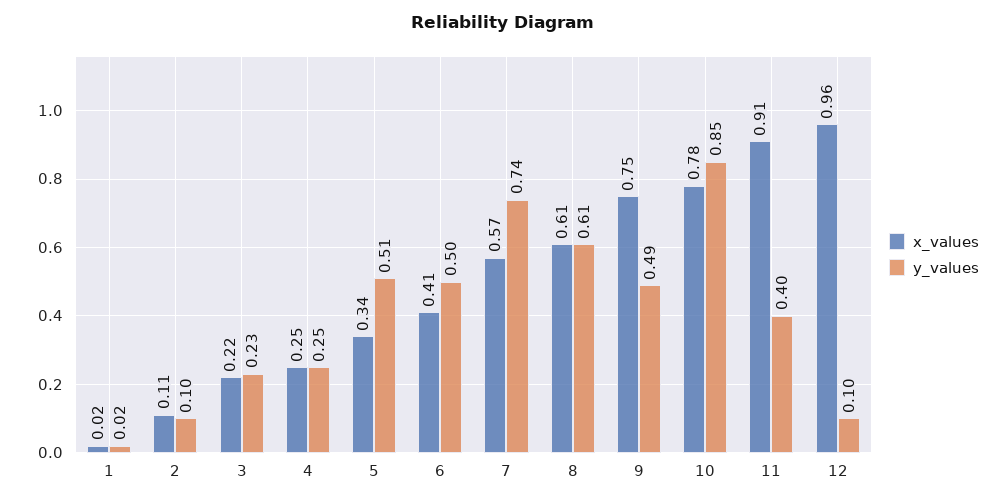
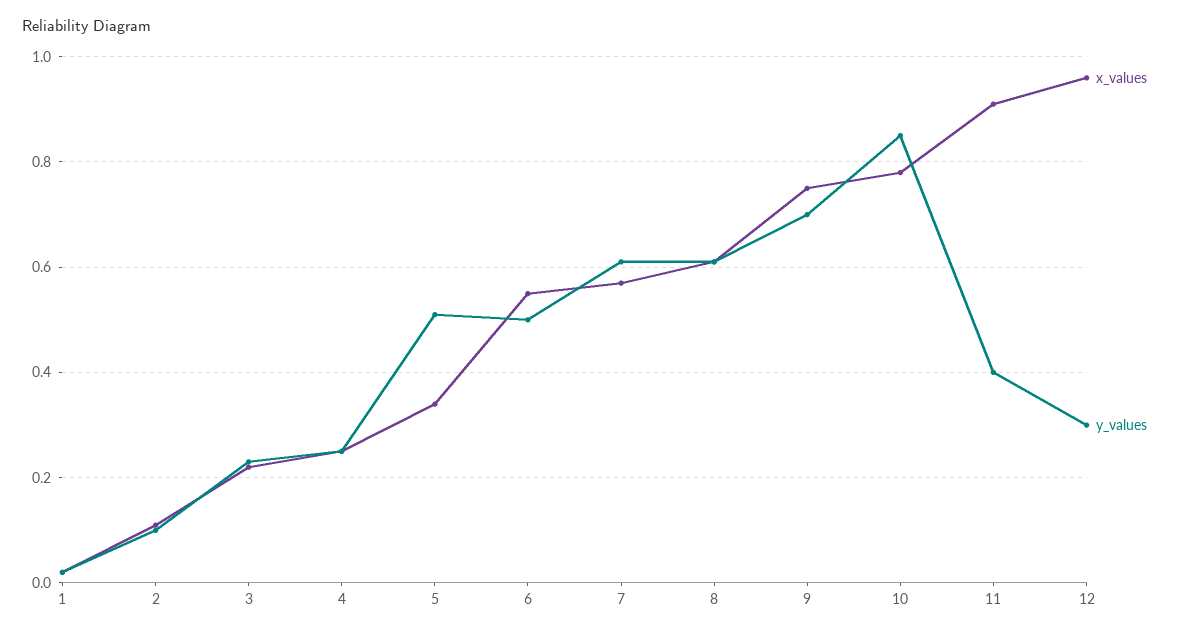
  {
    "x_values": {
      "1": 0.02,
      "2": 0.11,
      "3": 0.22,
      "4": 0.25,
      "5": 0.34,
-     "6": 0.41,
+     "6": 0.55,
      "7": 0.57,
      "8": 0.61,
      "9": 0.75,
      "10": 0.78,
      "11": 0.91,
      "12": 0.96
    },
    "y_values": {
      "1": 0.02,
      "2": 0.1,
      "3": 0.23,
      "4": 0.25,
      "5": 0.51,
      "6": 0.5,
-     "7": 0.74,
+     "7": 0.6,
      "8": 0.61,
-     "9": 0.49,
+     "9": 0.7,
      "10": 0.85,
      "11": 0.4,
-     "12": 0.1
+     "12": 0.3
    }
  }

